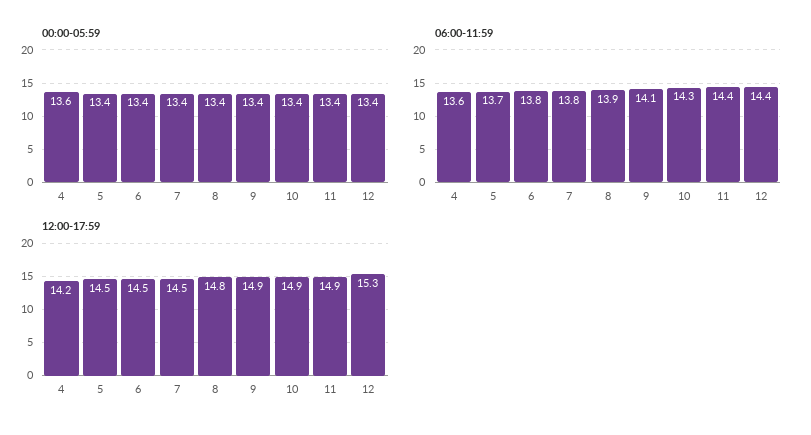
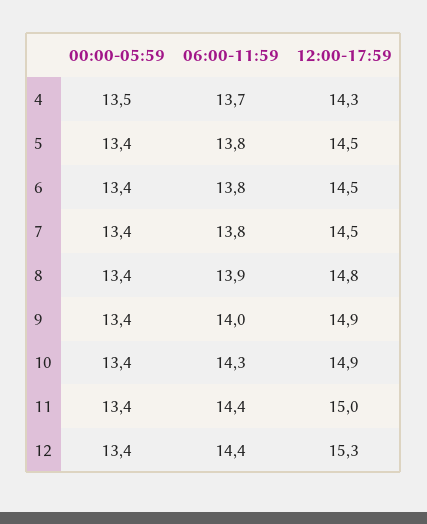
  {
    "00:00-05:59": {
-     "4": 13.6,
+     "4": 13.5,
      "5": 13.4,
      "6": 13.4,
      "7": 13.4,
      "8": 13.4,
      "9": 13.4,
      "10": 13.4,
      "11": 13.4,
      "12": 13.4
    },
    "06:00-11:59": {
-     "4": 13.6,
+     "4": 13.7,
-     "5": 13.7,
+     "5": 13.8,
      "6": 13.8,
      "7": 13.8,
      "8": 13.9,
-     "9": 14.1,
+     "9": 14,
      "10": 14.3,
      "11": 14.4,
      "12": 14.4
    },
    "12:00-17:59": {
-     "4": 14.2,
+     "4": 14.3,
      "5": 14.5,
      "6": 14.5,
      "7": 14.5,
      "8": 14.8,
      "9": 14.9,
      "10": 14.9,
-     "11": 14.9,
+     "11": 15,
      "12": 15.3
    }
  }

